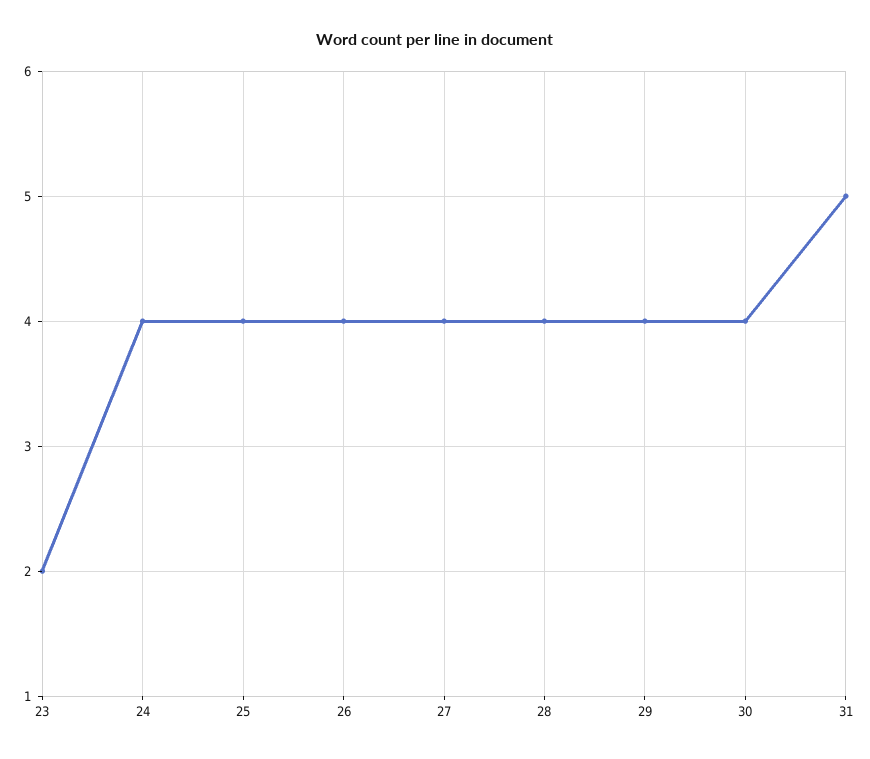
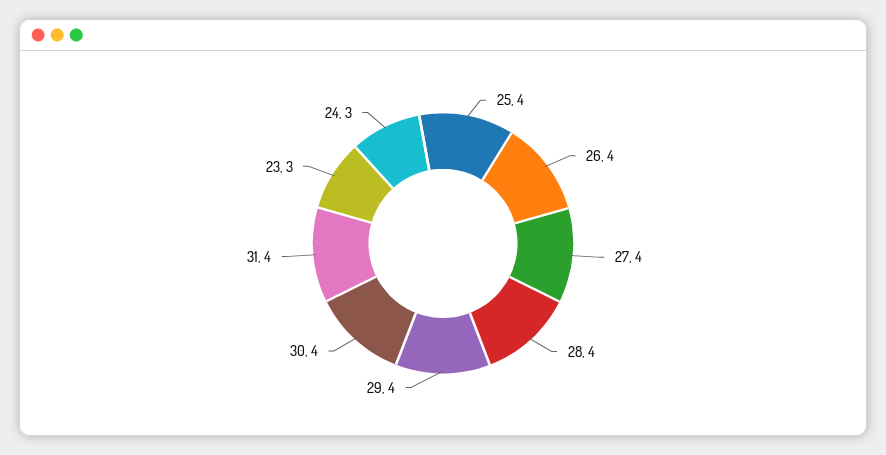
  {
-   "23": 2,
+   "23": 3,
-   "24": 4,
+   "24": 3,
    "25": 4,
    "26": 4,
    "27": 4,
    "28": 4,
    "29": 4,
    "30": 4,
-   "31": 5
+   "31": 4
  }

